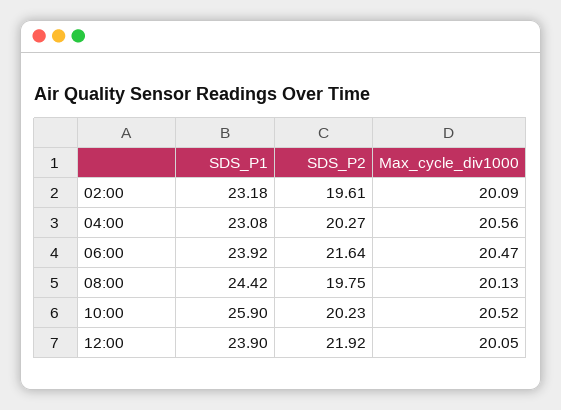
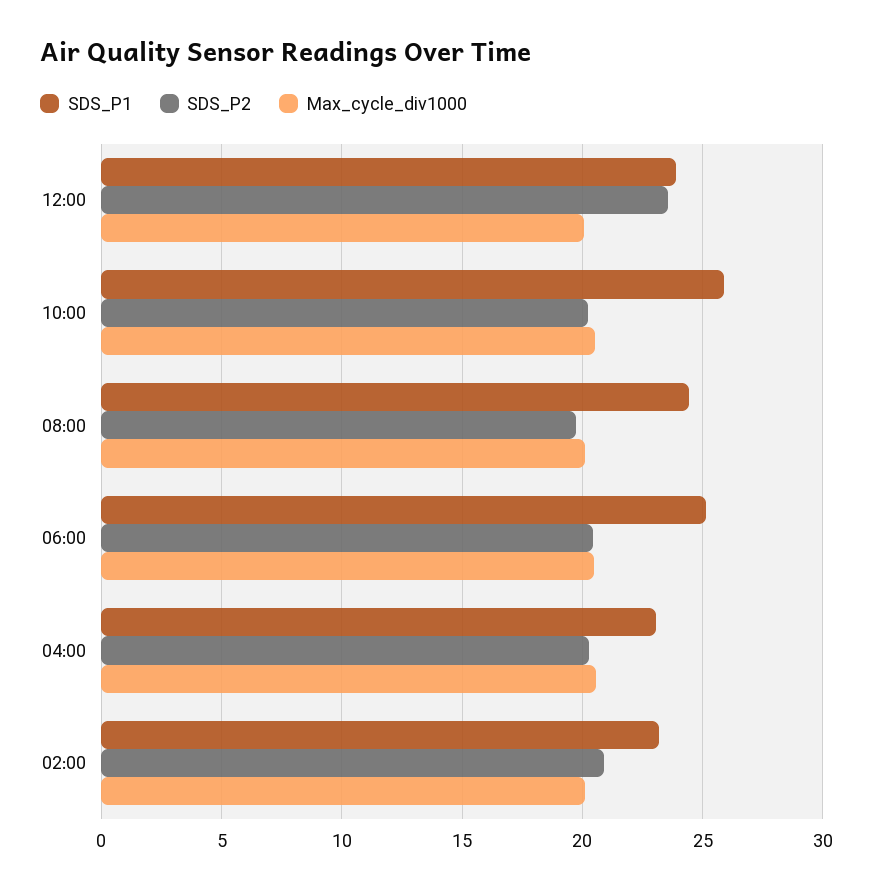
  {
    "SDS_P1": {
      "02:00": 23.18,
      "04:00": 23.08,
-     "06:00": 23.92,
+     "06:00": 25,
      "08:00": 24.42,
      "10:00": 25.9,
      "12:00": 23.9
    },
    "SDS_P2": {
-     "02:00": 19.61,
+     "02:00": 21,
      "04:00": 20.27,
-     "06:00": 21.64,
+     "06:00": 20.5,
      "08:00": 19.75,
      "10:00": 20.23,
-     "12:00": 21.92
+     "12:00": 23.5
    },
    "Max_cycle_div1000": {
      "02:00": 20.09,
      "04:00": 20.56,
      "06:00": 20.47,
      "08:00": 20.13,
      "10:00": 20.52,
      "12:00": 20.05
    }
  }

